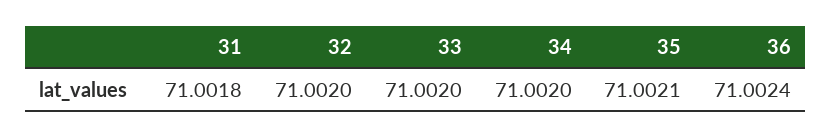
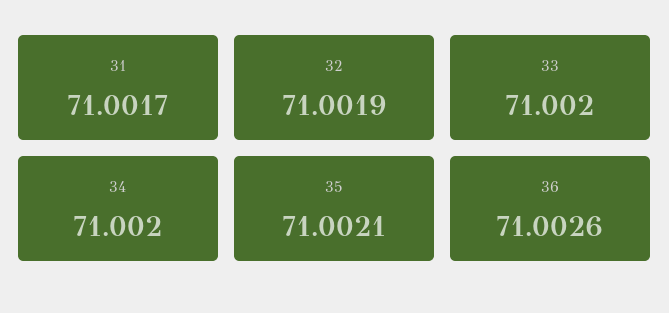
  {
-   "31": 71.0018,
+   "31": 71.0017,
-   "32": 71.002,
+   "32": 71.0019,
    "33": 71.002,
    "34": 71.002,
    "35": 71.0021,
-   "36": 71.0024
+   "36": 71.0026
  }

